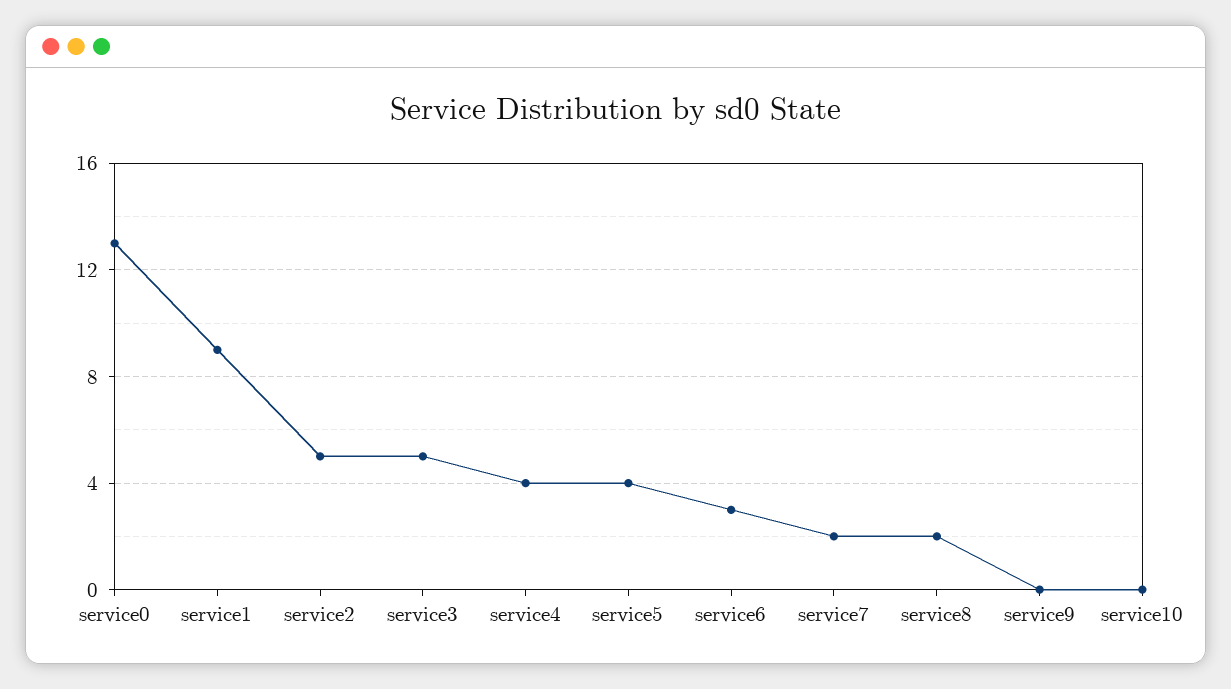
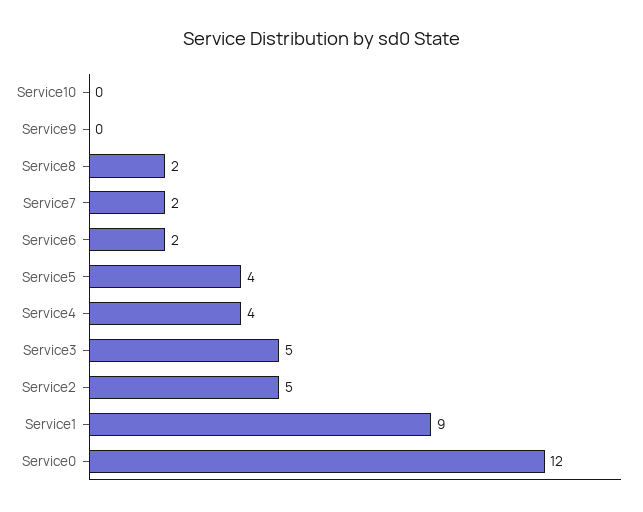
  {
-   "service0": 13,
+   "service0": 12,
    "service1": 9,
    "service2": 5,
    "service3": 5,
    "service4": 4,
    "service5": 4,
-   "service6": 3,
+   "service6": 2,
    "service7": 2,
    "service8": 2,
    "service9": 0,
    "service10": 0
  }

